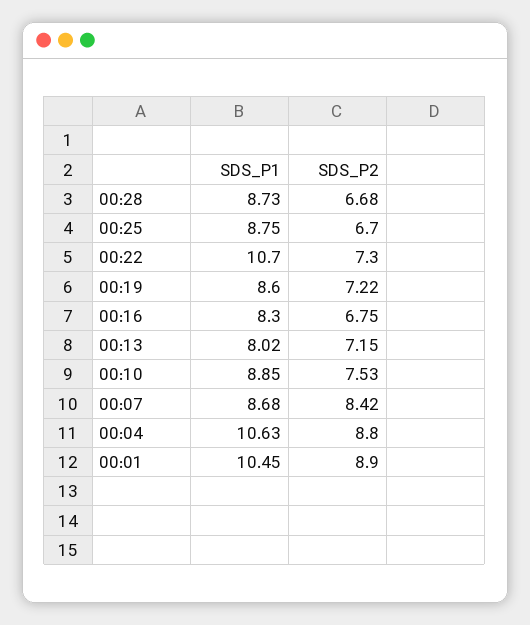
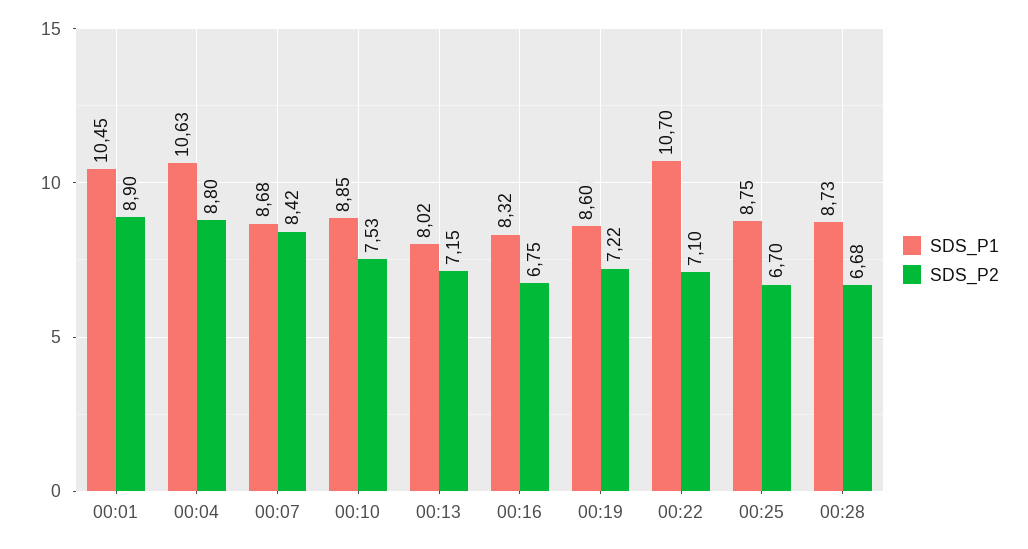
  {
    "SDS_P1": {
      "00:28": 8.73,
      "00:25": 8.75,
      "00:22": 10.7,
      "00:19": 8.6,
-     "00:16": 8.3,
+     "00:16": 8.32,
      "00:13": 8.02,
      "00:10": 8.85,
      "00:07": 8.68,
      "00:04": 10.63,
      "00:01": 10.45
    },
    "SDS_P2": {
      "00:28": 6.68,
      "00:25": 6.7,
-     "00:22": 7.3,
+     "00:22": 7.1,
      "00:19": 7.22,
      "00:16": 6.75,
      "00:13": 7.15,
      "00:10": 7.53,
      "00:07": 8.42,
      "00:04": 8.8,
      "00:01": 8.9
    }
  }

